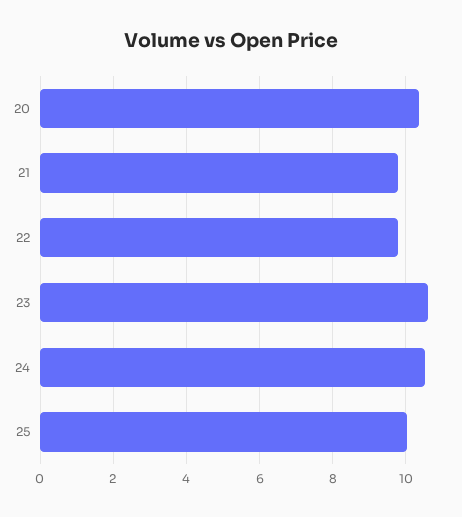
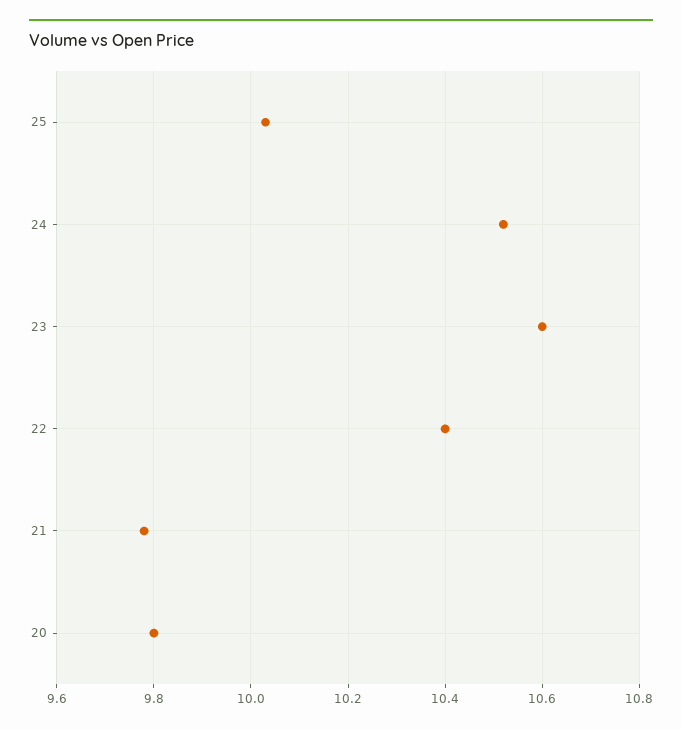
  {
-   "20": 10.4,
+   "20": 9.8,
    "21": 9.8,
-   "22": 9.8,
+   "22": 10.4,
    "23": 10.6,
    "24": 10.5,
    "25": 10.05
  }

